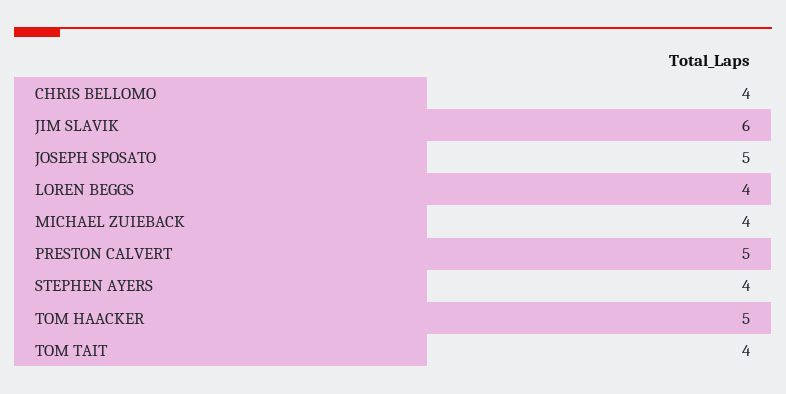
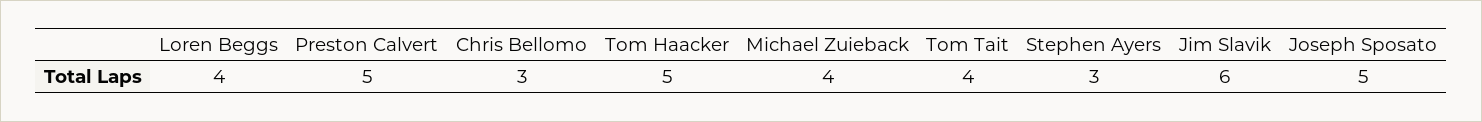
  {
-   "CHRIS BELLOMO": 4,
+   "CHRIS BELLOMO": 3,
    "JIM SLAVIK": 6,
    "JOSEPH SPOSATO": 5,
    "LOREN BEGGS": 4,
    "MICHAEL ZUIEBACK": 4,
    "PRESTON CALVERT": 5,
-   "STEPHEN AYERS": 4,
+   "STEPHEN AYERS": 3,
    "TOM HAACKER": 5,
    "TOM TAIT": 4
  }

